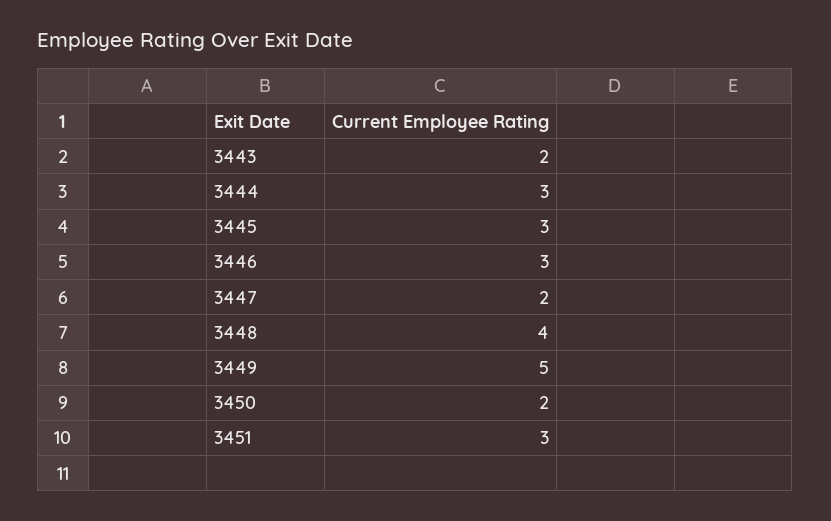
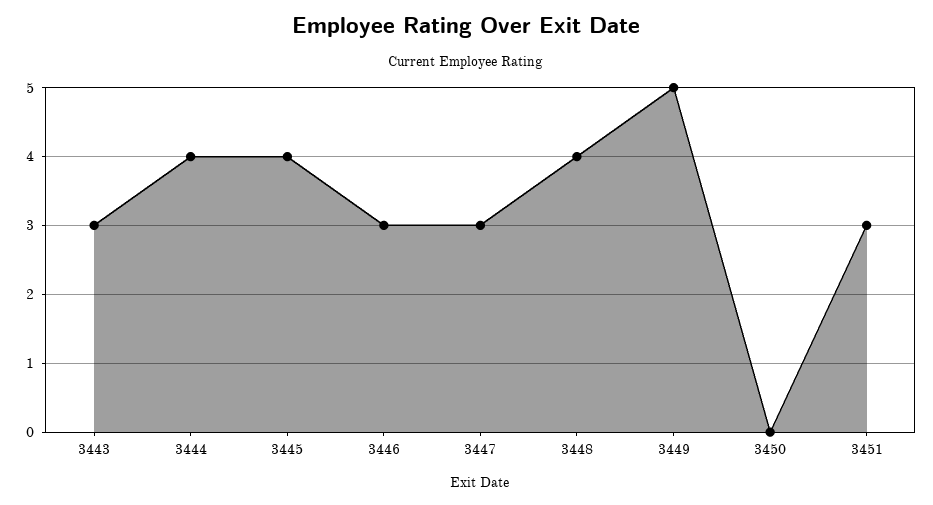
  {
-   "3443": 2,
+   "3443": 3,
-   "3444": 3,
+   "3444": 4,
-   "3445": 3,
+   "3445": 4,
    "3446": 3,
-   "3447": 2,
+   "3447": 3,
    "3448": 4,
    "3449": 5,
-   "3450": 2,
+   "3450": 0,
    "3451": 3
  }

